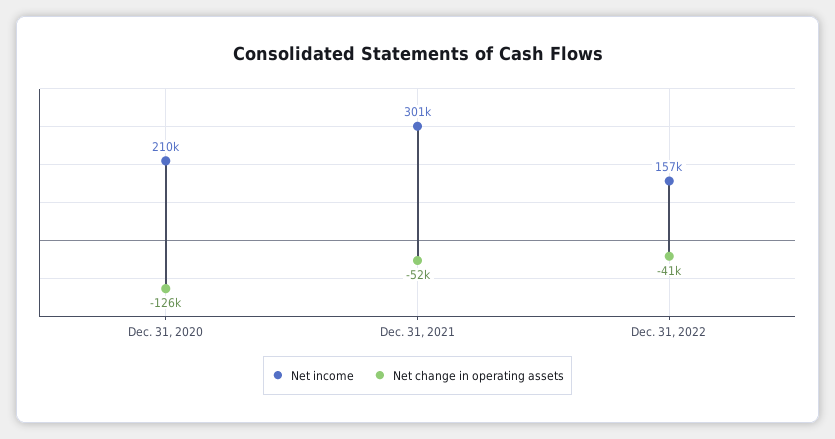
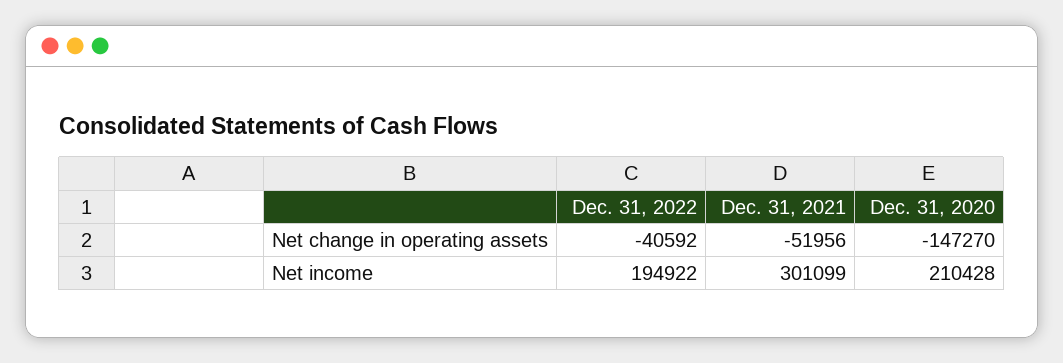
  {
    "Net income": {
      "Dec. 31, 2020": 210428,
      "Dec. 31, 2021": 301099,
-     "Dec. 31, 2022": 157000
+     "Dec. 31, 2022": 194922
    },
    "Net change in operating assets": {
-     "Dec. 31, 2020": -126000,
+     "Dec. 31, 2020": -147270,
      "Dec. 31, 2021": -51956,
      "Dec. 31, 2022": -40592
    }
  }

